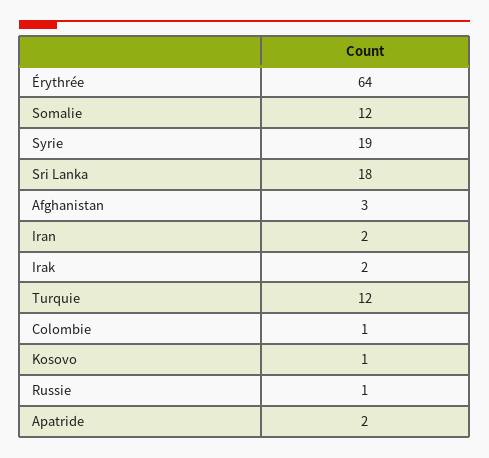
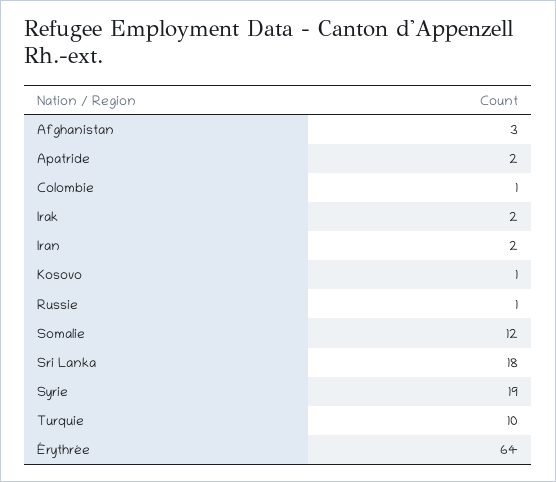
  {
    "Érythrée": 64,
    "Somalie": 12,
    "Syrie": 19,
    "Sri Lanka": 18,
    "Afghanistan": 3,
    "Iran": 2,
    "Irak": 2,
-   "Turquie": 12,
+   "Turquie": 10,
    "Colombie": 1,
    "Kosovo": 1,
    "Russie": 1,
    "Apatride": 2
  }

